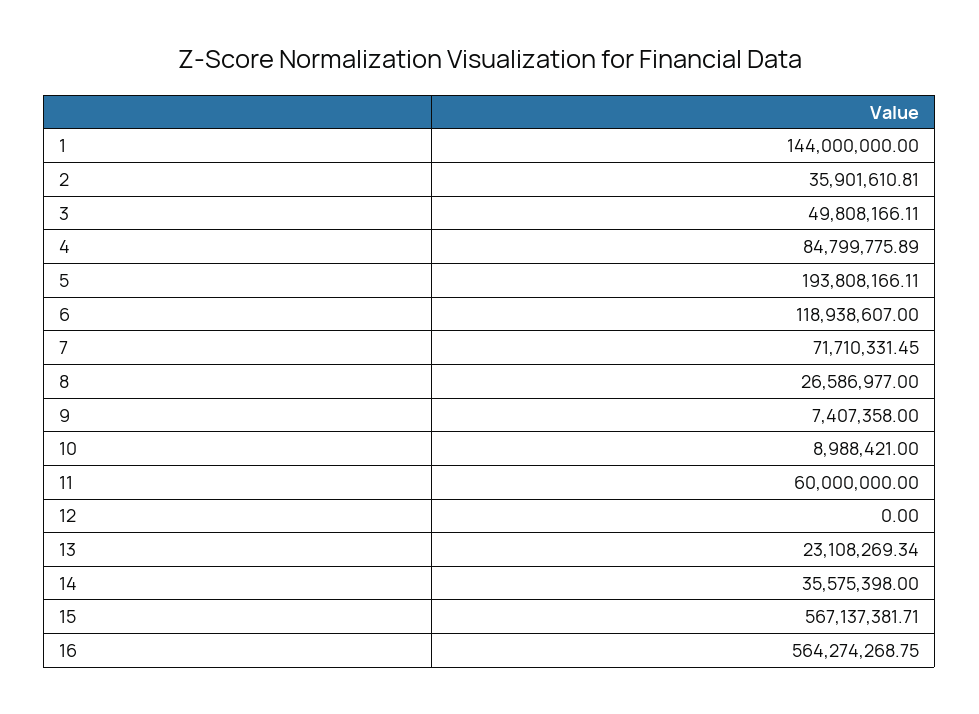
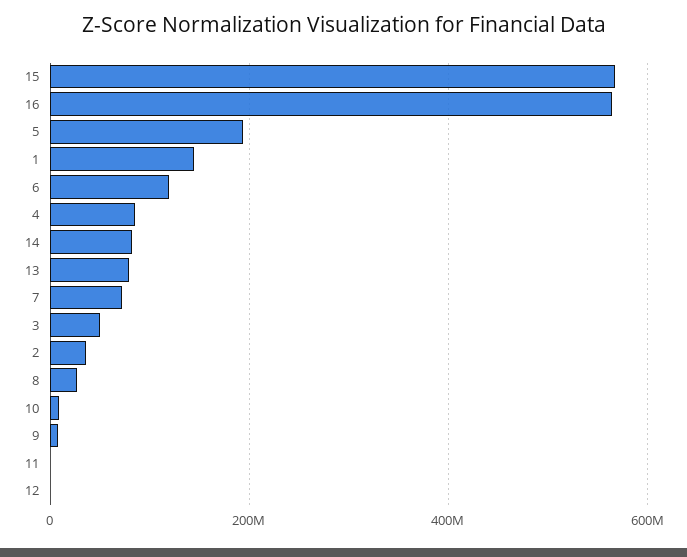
  {
    "1": 144000000,
    "2": 35901610.81,
    "3": 49808166.11,
    "4": 84799775.89,
    "5": 193808166.11,
    "6": 118938607,
    "7": 71710331.45,
    "8": 26586977,
    "9": 7407358,
    "10": 8988421,
-   "11": 60000000,
+   "11": 0,
    "12": 0,
-   "13": 23108269.34,
+   "13": 80000000,
-   "14": 35575398,
+   "14": 80000000,
    "15": 567137381.71,
    "16": 564274268.75
  }

